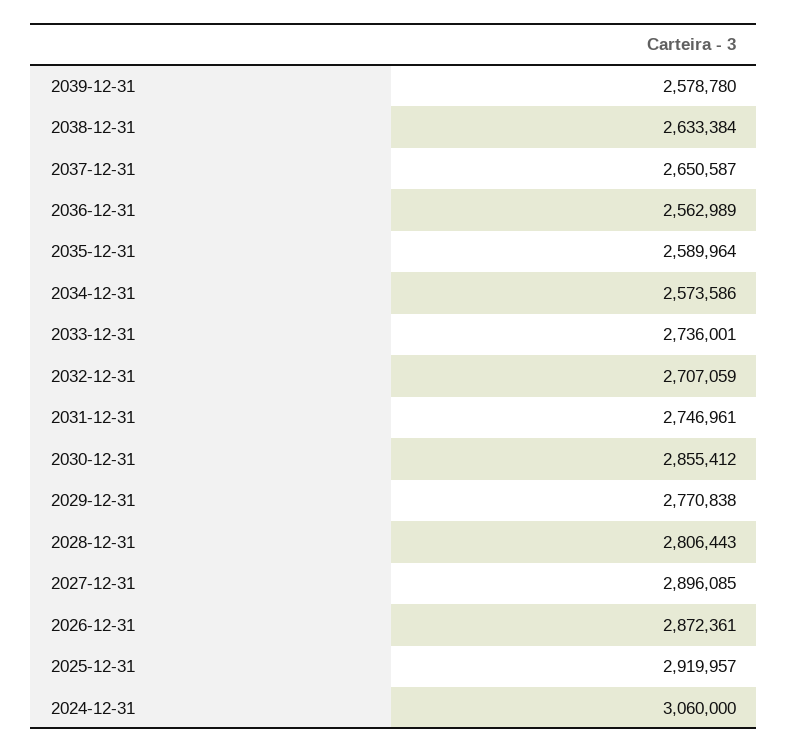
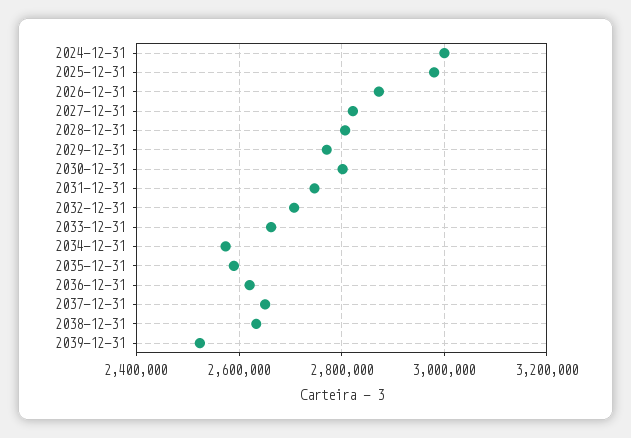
  {
-   "2039-12-31": 2578780,
+   "2039-12-31": 2520000,
    "2038-12-31": 2633384,
    "2037-12-31": 2650587,
-   "2036-12-31": 2562989,
+   "2036-12-31": 2620000,
    "2035-12-31": 2589964,
    "2034-12-31": 2573586,
-   "2033-12-31": 2736001,
+   "2033-12-31": 2660000,
    "2032-12-31": 2707059,
    "2031-12-31": 2746961,
-   "2030-12-31": 2855412,
+   "2030-12-31": 2800000,
    "2029-12-31": 2770838,
    "2028-12-31": 2806443,
-   "2027-12-31": 2896085,
+   "2027-12-31": 2820000,
    "2026-12-31": 2872361,
-   "2025-12-31": 2919957,
+   "2025-12-31": 2980000,
-   "2024-12-31": 3060000
+   "2024-12-31": 3000000
  }

